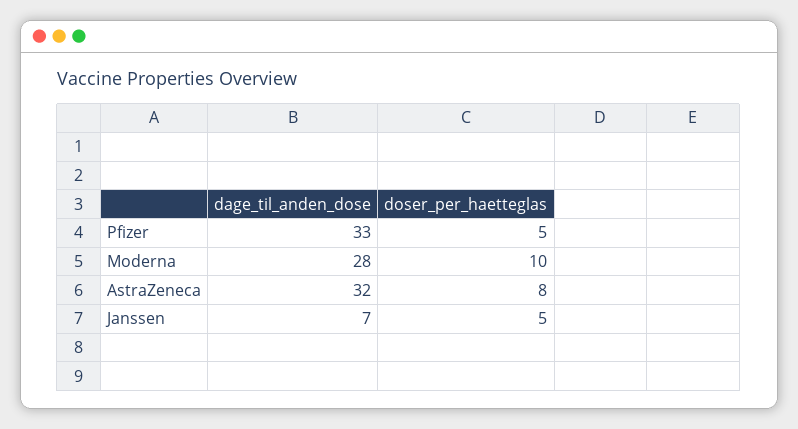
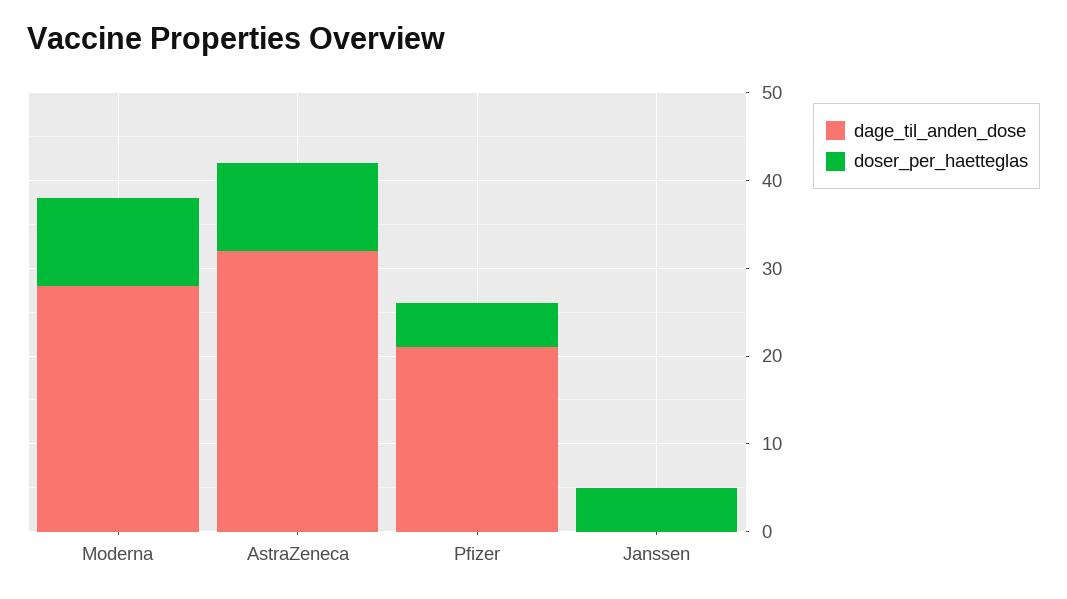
  {
    "dage_til_anden_dose": {
-     "Pfizer": 33,
+     "Pfizer": 21,
      "Moderna": 28,
      "AstraZeneca": 32,
-     "Janssen": 7
+     "Janssen": 0
    },
    "doser_per_haetteglas": {
      "Pfizer": 5,
      "Moderna": 10,
-     "AstraZeneca": 8,
+     "AstraZeneca": 10,
      "Janssen": 5
    }
  }

